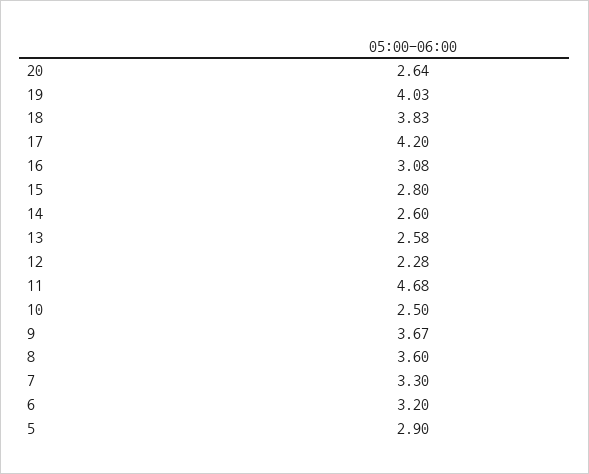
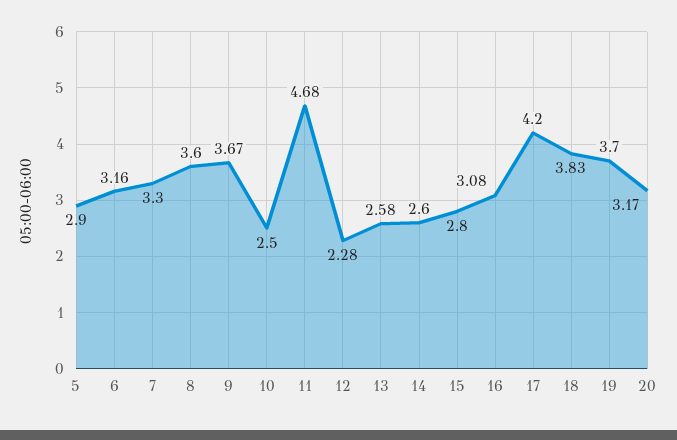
  {
-   "20": 2.64,
+   "20": 3.17,
-   "19": 4.03,
+   "19": 3.7,
    "18": 3.83,
    "17": 4.2,
    "16": 3.08,
    "15": 2.8,
    "14": 2.6,
    "13": 2.58,
    "12": 2.28,
    "11": 4.68,
    "10": 2.5,
    "9": 3.67,
    "8": 3.6,
    "7": 3.3,
-   "6": 3.2,
+   "6": 3.16,
    "5": 2.9
  }

